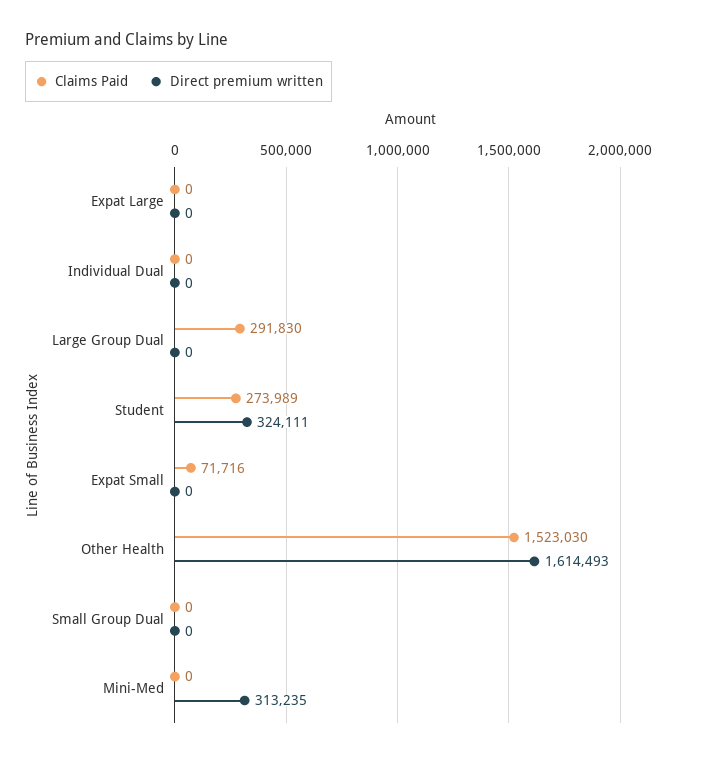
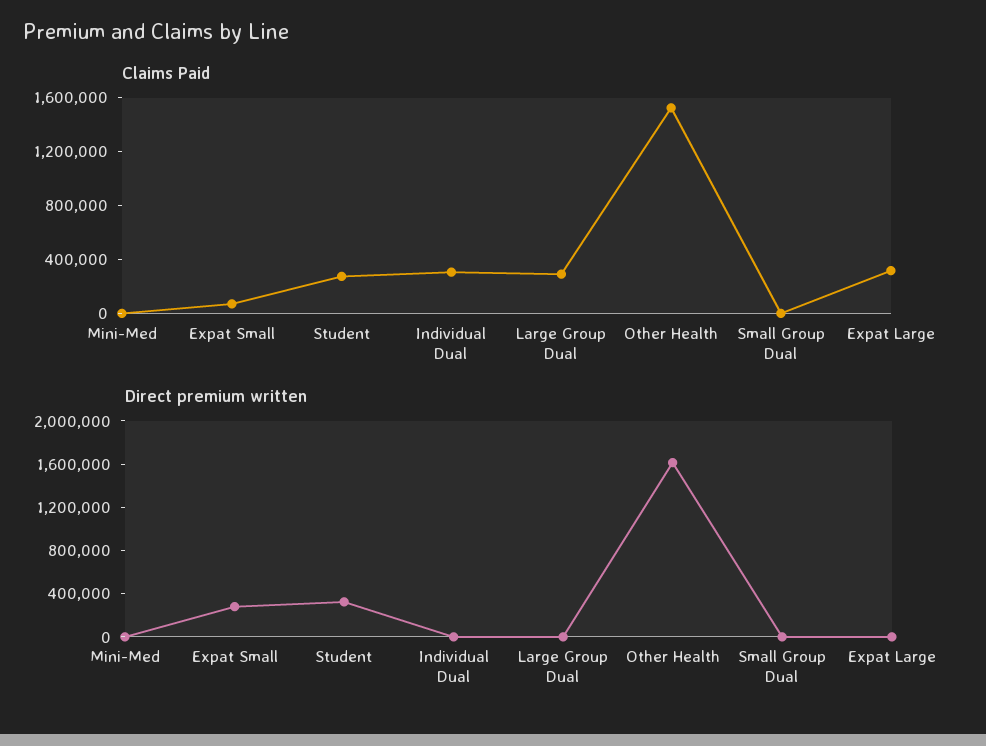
  {
    "Claims Paid": {
-     "Expat Large": 0,
+     "Expat Large": 300000,
-     "Individual Dual": 0,
+     "Individual Dual": 300000,
      "Large Group Dual": 291830,
      "Student": 273989,
      "Expat Small": 71716,
      "Other Health": 1523030,
      "Small Group Dual": 0,
      "Mini-Med": 0
    },
    "Direct premium written": {
      "Expat Large": 0,
      "Individual Dual": 0,
      "Large Group Dual": 0,
      "Student": 324111,
-     "Expat Small": 0,
+     "Expat Small": 300000,
      "Other Health": 1614493,
      "Small Group Dual": 0,
-     "Mini-Med": 313235
+     "Mini-Med": 0
    }
  }

